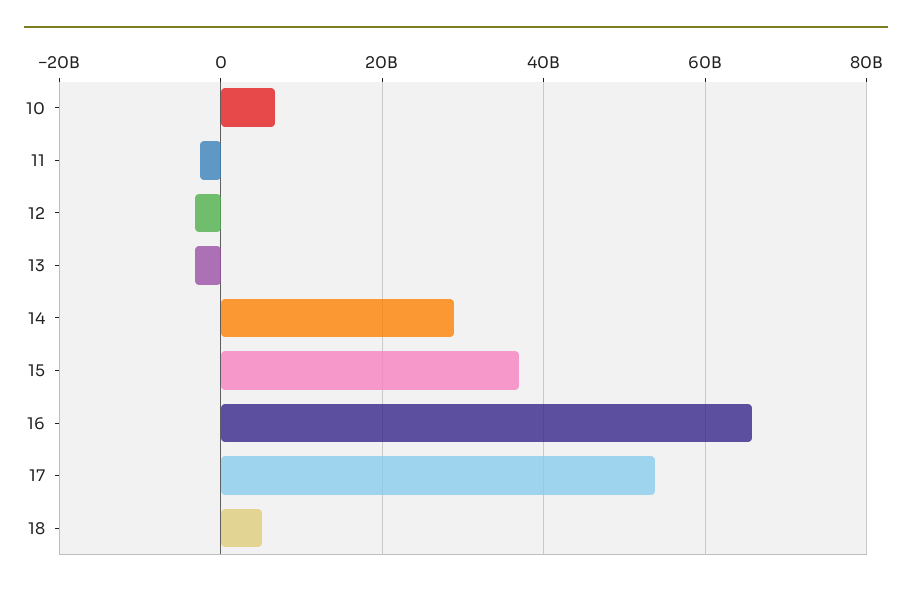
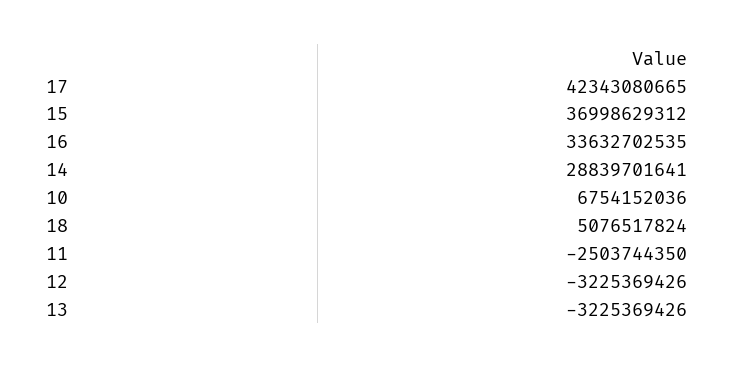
  {
    "10": 6754152036,
    "11": -2503744350,
    "12": -3225369426,
    "13": -3225369426,
    "14": 28839701641,
    "15": 36998629312,
-   "16": 66000000000,
+   "16": 33632702535,
-   "17": 54000000000,
+   "17": 42343080665,
    "18": 5076517824
  }

